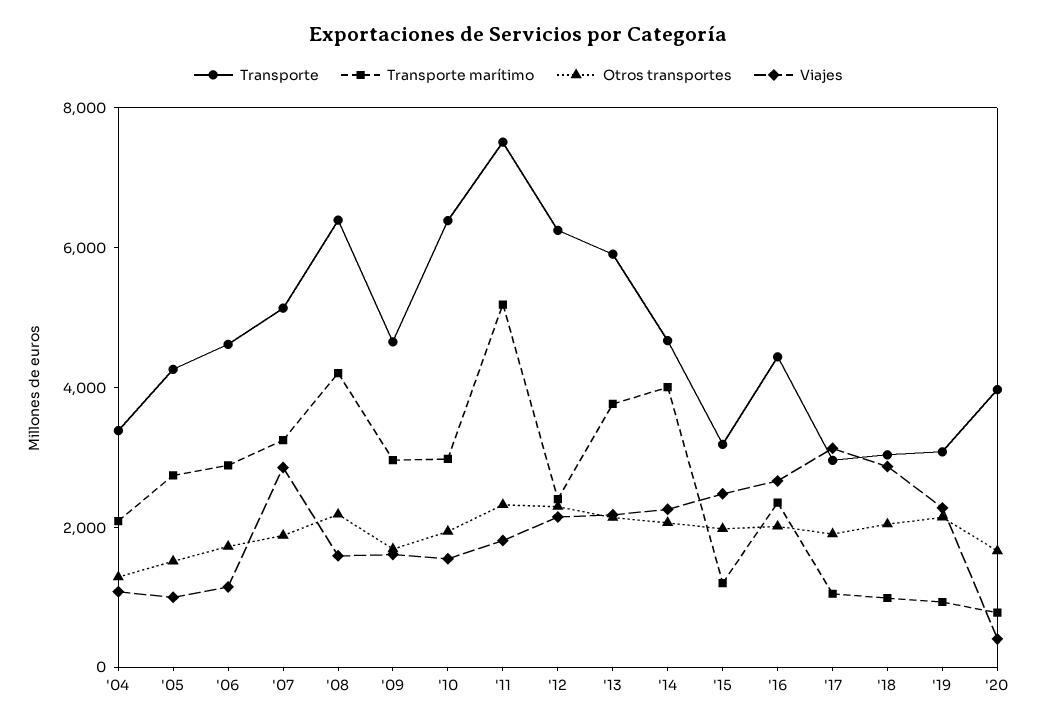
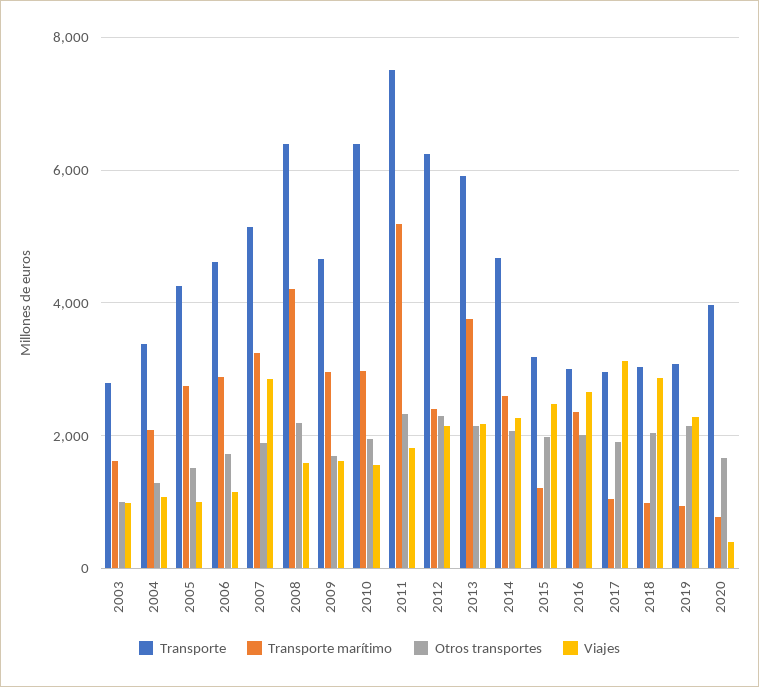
  {
    "Transporte": {
      "'04": 3400,
      "'05": 4200,
      "'06": 4600,
      "'07": 5200,
      "'08": 6400,
      "'09": 4600,
      "'10": 6400,
      "'11": 7600,
      "'12": 6200,
      "'13": 6000,
      "'14": 4600,
      "'15": 3200,
-     "'16": 4500,
+     "'16": 3000,
      "'17": 3000,
      "'18": 3000,
      "'19": 3000,
-     "'20": 4000
+     "'20": 4000,
+     "2003": 2800
    },
    "Transporte marítimo": {
      "'04": 2000,
      "'05": 2800,
      "'06": 2800,
      "'07": 3200,
      "'08": 4200,
      "'09": 3000,
      "'10": 3000,
      "'11": 5200,
      "'12": 2400,
      "'13": 3800,
-     "'14": 4000,
+     "'14": 2600,
      "'15": 1200,
      "'16": 2400,
      "'17": 1000,
      "'18": 1000,
      "'19": 1000,
-     "'20": 800
+     "'20": 800,
+     "2003": 1600
    },
    "Otros transportes": {
      "'04": 1200,
      "'05": 1600,
      "'06": 1800,
      "'07": 1800,
      "'08": 2200,
      "'09": 1600,
      "'10": 2000,
      "'11": 2400,
      "'12": 2200,
      "'13": 2200,
      "'14": 2000,
      "'15": 2000,
      "'16": 2000,
      "'17": 2000,
      "'18": 2000,
      "'19": 2200,
-     "'20": 1600
+     "'20": 1600,
+     "2003": 1000
    },
    "Viajes": {
      "'04": 1000,
      "'05": 1000,
      "'06": 1200,
      "'07": 2800,
      "'08": 1600,
      "'09": 1600,
      "'10": 1600,
      "'11": 1800,
      "'12": 2200,
      "'13": 2200,
      "'14": 2200,
      "'15": 2400,
      "'16": 2600,
      "'17": 3200,
      "'18": 2800,
      "'19": 2200,
-     "'20": 400
+     "'20": 400,
+     "2003": 1000
    }
  }

